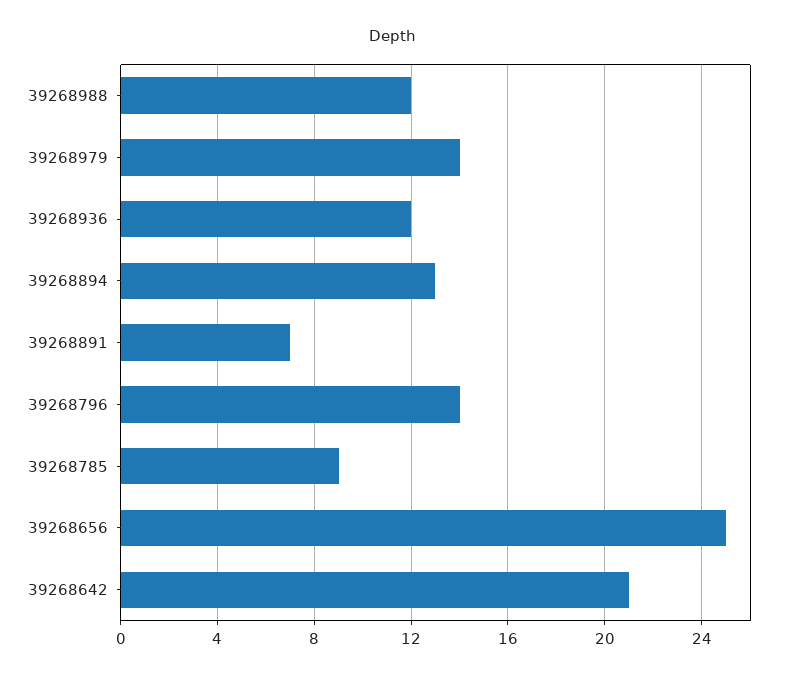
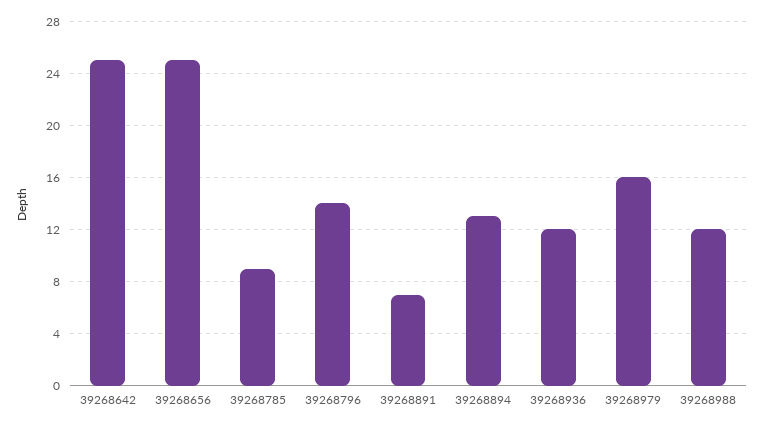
  {
    "39268988": 12,
-   "39268979": 14,
+   "39268979": 16,
    "39268936": 12,
    "39268894": 13,
    "39268891": 7,
    "39268796": 14,
    "39268785": 9,
    "39268656": 25,
-   "39268642": 21
+   "39268642": 25
  }

